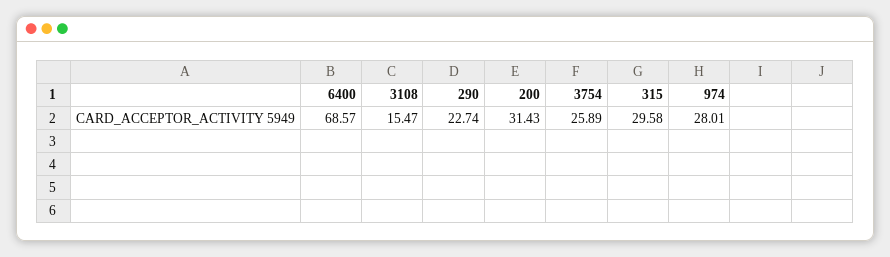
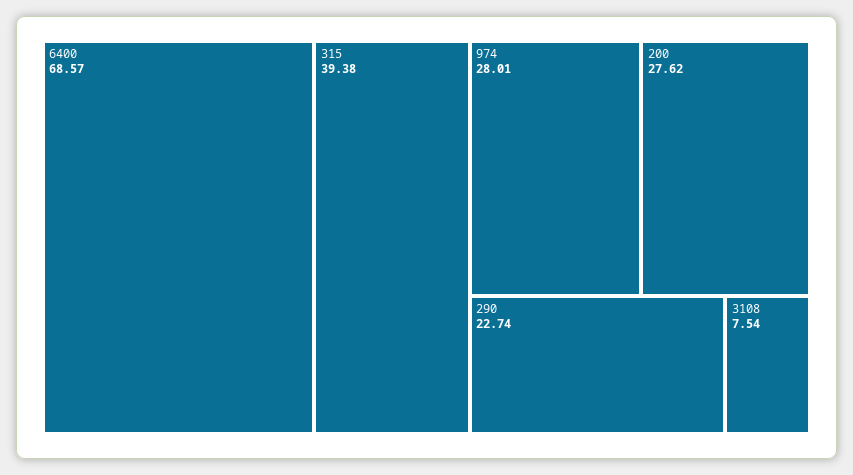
  {
    "6400": 68.57,
-   "3108": 15.47,
+   "3108": 7.54,
    "290": 22.74,
-   "200": 31.43,
+   "200": 27.62,
-   "3754": 25.89,
-   "315": 29.58,
+   "315": 39.38,
    "974": 28.01
  }

